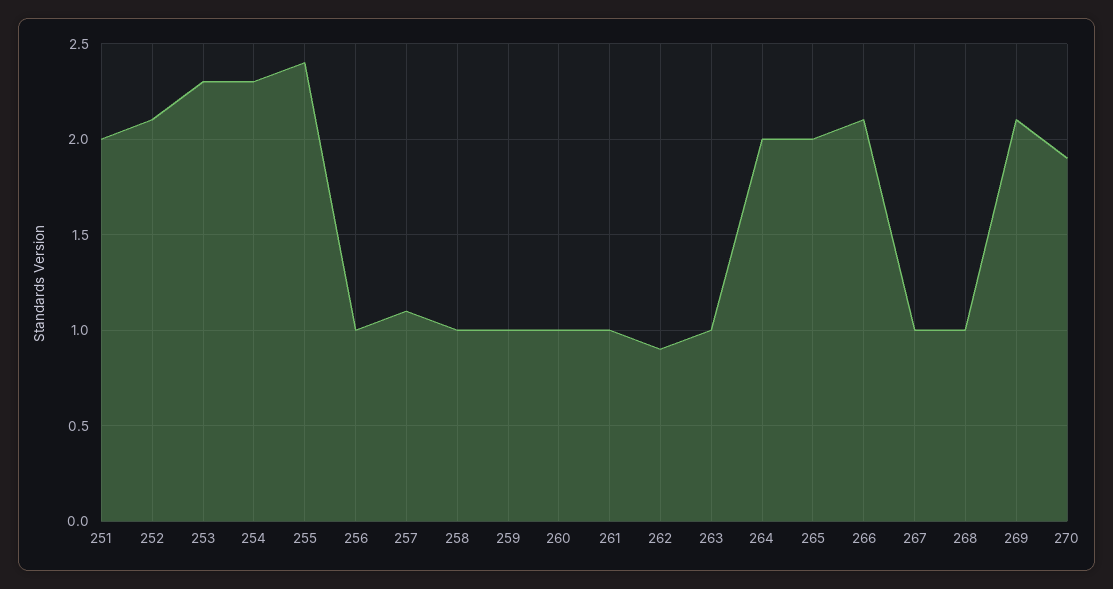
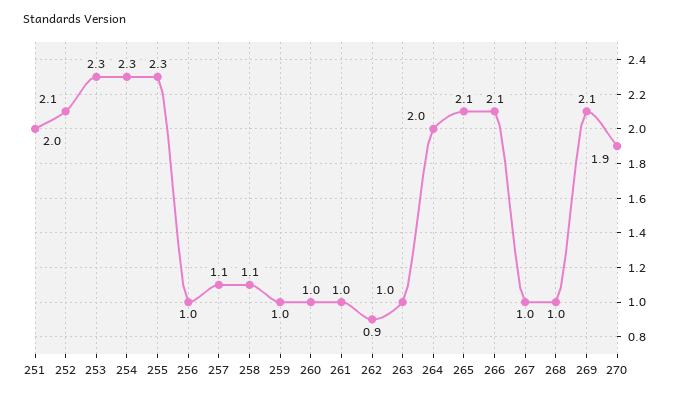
  {
    "251": 2,
    "252": 2.1,
    "253": 2.3,
    "254": 2.3,
-   "255": 2.4,
+   "255": 2.3,
    "256": 1,
    "257": 1.1,
-   "258": 1,
+   "258": 1.1,
    "259": 1,
    "260": 1,
    "261": 1,
    "262": 0.9,
    "263": 1,
    "264": 2,
-   "265": 2,
+   "265": 2.1,
    "266": 2.1,
    "267": 1,
    "268": 1,
    "269": 2.1,
    "270": 1.9
  }

